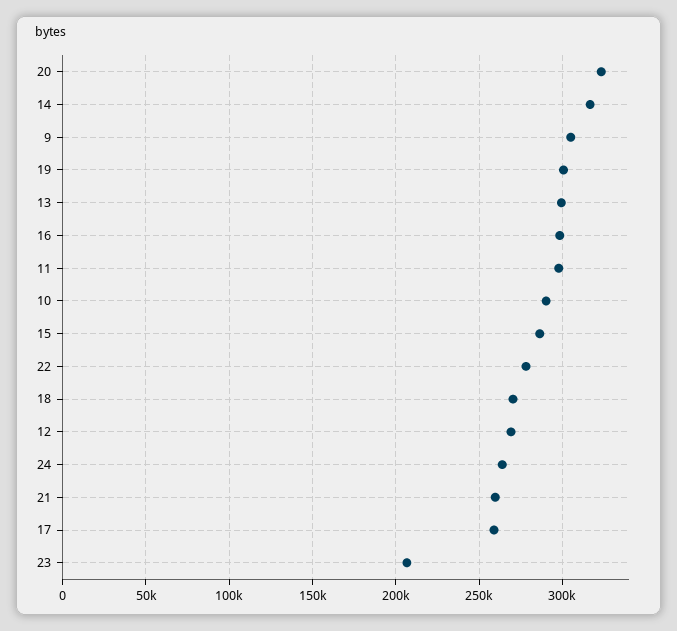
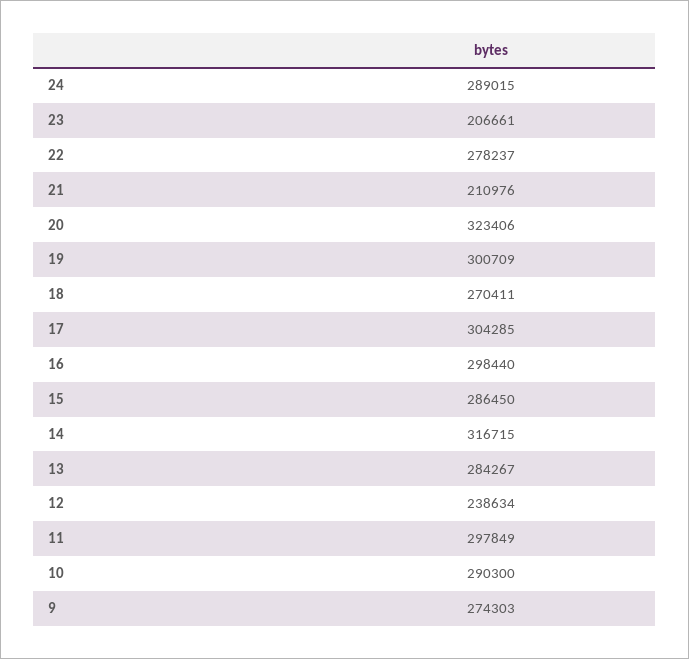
  {
    "20": 323406,
    "14": 316715,
-   "9": 305000,
+   "9": 274303,
    "19": 300709,
-   "13": 300000,
+   "13": 284267,
    "16": 298440,
    "11": 297849,
    "10": 290300,
    "15": 286450,
    "22": 278237,
    "18": 270411,
-   "12": 270000,
+   "12": 238634,
-   "24": 265000,
+   "24": 289015,
-   "21": 260000,
+   "21": 210976,
-   "17": 260000,
+   "17": 304285,
    "23": 206661
  }

